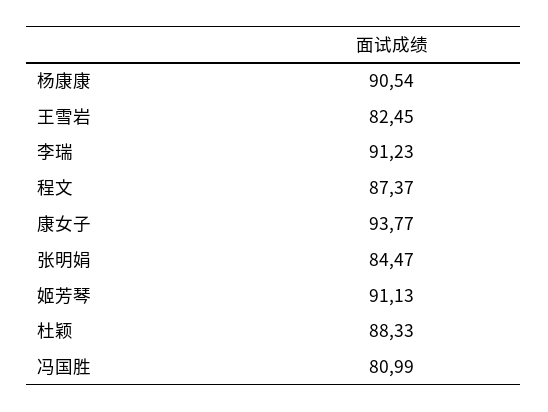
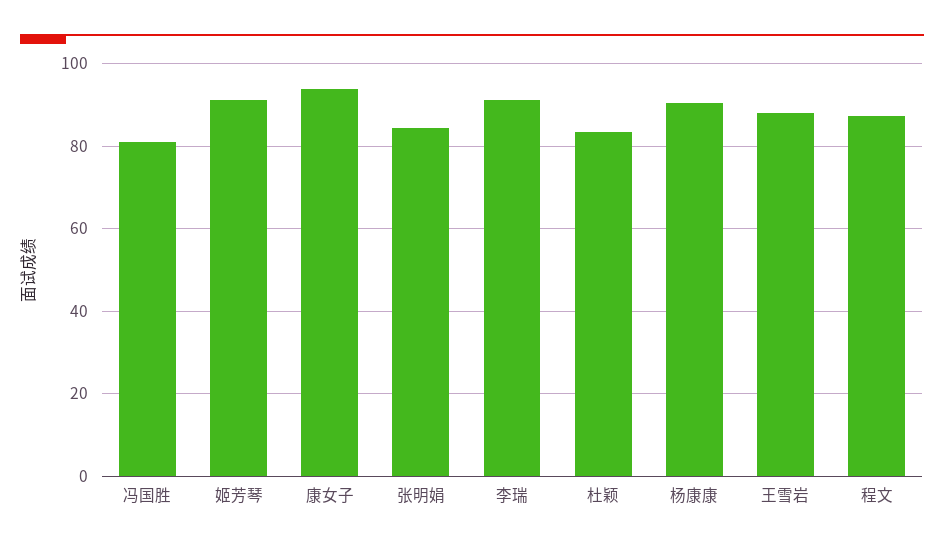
  {
    "杨康康": 90.54,
-   "王雪岩": 82.45,
+   "王雪岩": 88,
    "李瑞": 91.23,
    "程文": 87.37,
    "康女子": 93.77,
    "张明娟": 84.47,
    "姬芳琴": 91.13,
-   "杜颖": 88.33,
+   "杜颖": 84,
    "冯国胜": 80.99
  }

